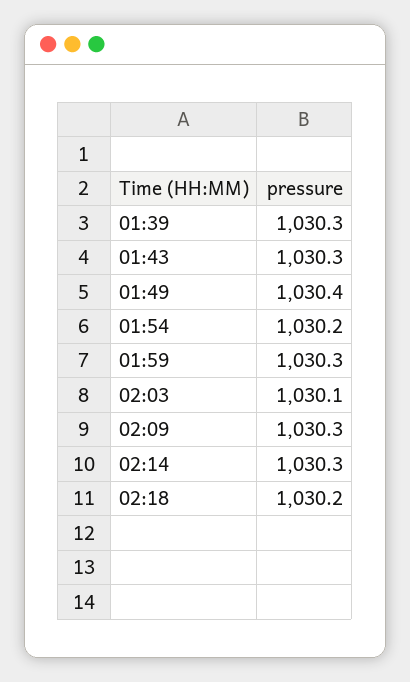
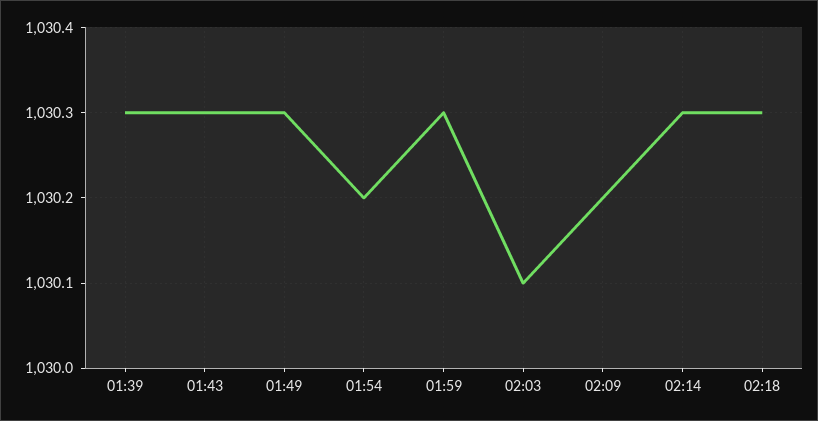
  {
    "01:39": 1030.3,
    "01:43": 1030.3,
-   "01:49": 1030.4,
+   "01:49": 1030.3,
    "01:54": 1030.2,
    "01:59": 1030.3,
    "02:03": 1030.1,
-   "02:09": 1030.3,
+   "02:09": 1030.2,
    "02:14": 1030.3,
-   "02:18": 1030.2
+   "02:18": 1030.3
  }

